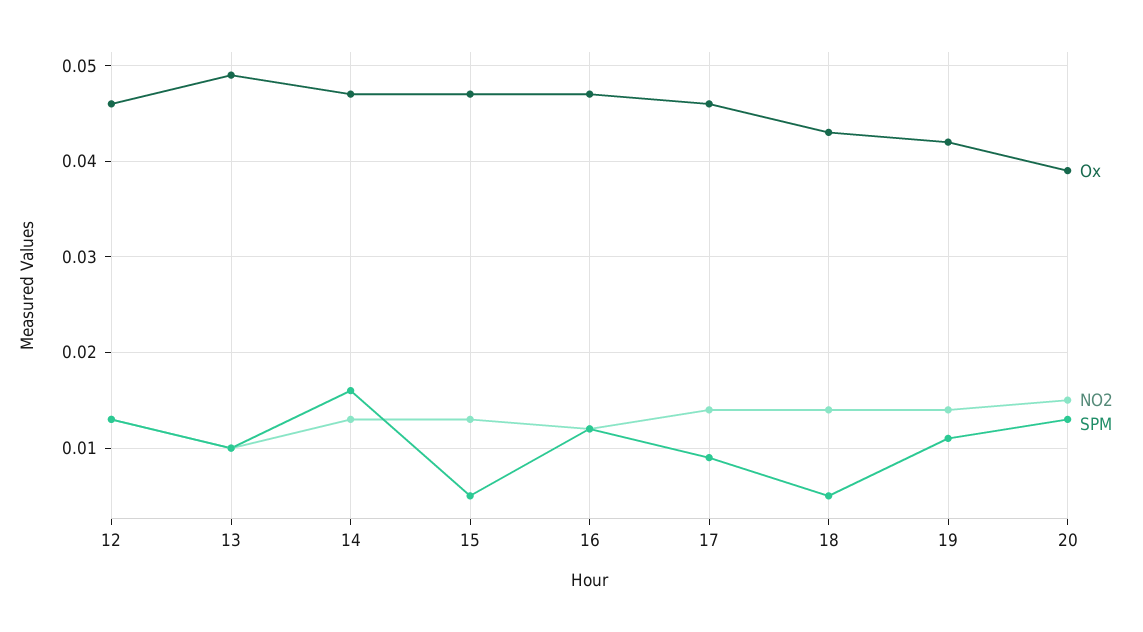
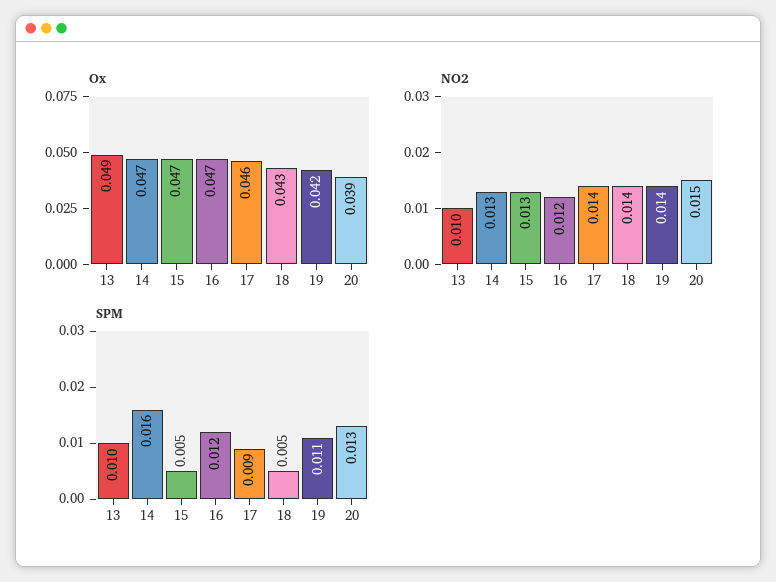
  {
    "Ox": {
-     "12": 0.046,
      "13": 0.049,
      "14": 0.047,
      "15": 0.047,
      "16": 0.047,
      "17": 0.046,
      "18": 0.043,
      "19": 0.042,
      "20": 0.039
    },
    "NO2": {
-     "12": 0.013,
      "13": 0.01,
      "14": 0.013,
      "15": 0.013,
      "16": 0.012,
      "17": 0.014,
      "18": 0.014,
      "19": 0.014,
      "20": 0.015
    },
    "SPM": {
-     "12": 0.013,
      "13": 0.01,
      "14": 0.016,
      "15": 0.005,
      "16": 0.012,
      "17": 0.009,
      "18": 0.005,
      "19": 0.011,
      "20": 0.013
    }
  }

